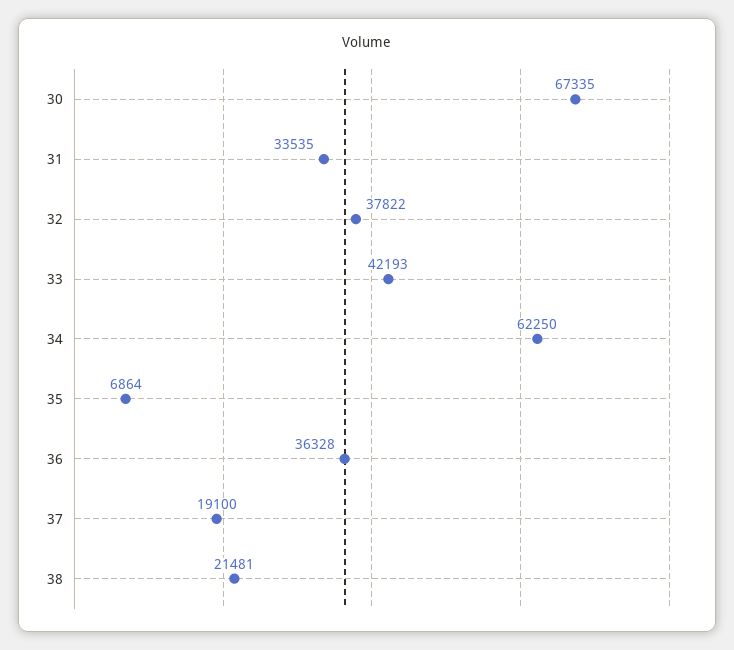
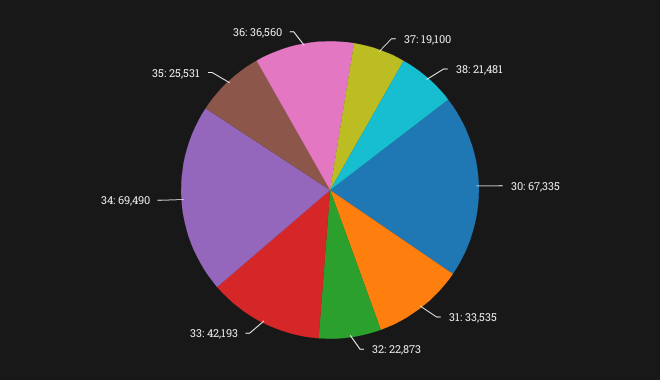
  {
    "30": 67335,
    "31": 33535,
-   "32": 37822,
+   "32": 22873,
    "33": 42193,
-   "34": 62250,
+   "34": 69490,
-   "35": 6864,
+   "35": 25531,
-   "36": 36328,
+   "36": 36560,
    "37": 19100,
    "38": 21481
  }

